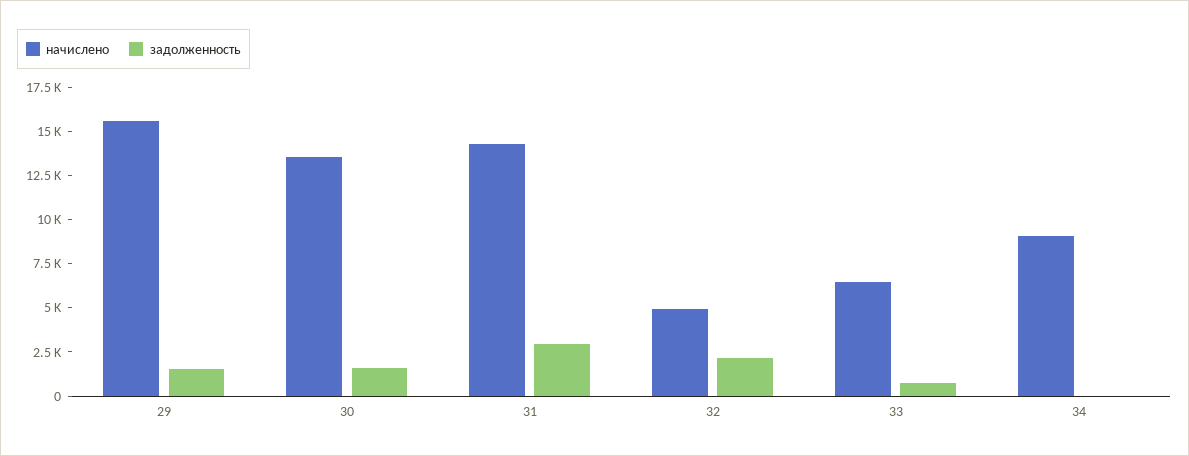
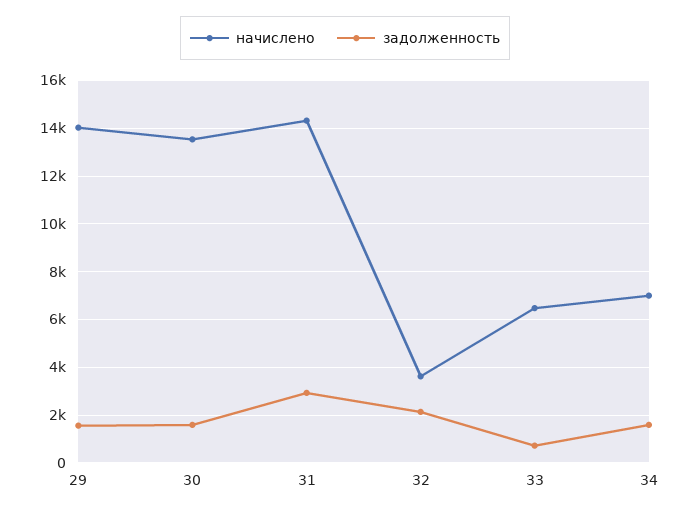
  {
    "начислено": {
-     "29": 15500,
+     "29": 14000,
      "30": 13500,
      "31": 14500,
-     "32": 5000,
+     "32": 3500,
      "33": 6500,
-     "34": 9000
+     "34": 7000
    },
    "задолженность": {
      "29": 1500,
      "30": 1500,
      "31": 3000,
      "32": 2000,
      "33": 500,
-     "34": 0
+     "34": 1500
    }
  }

